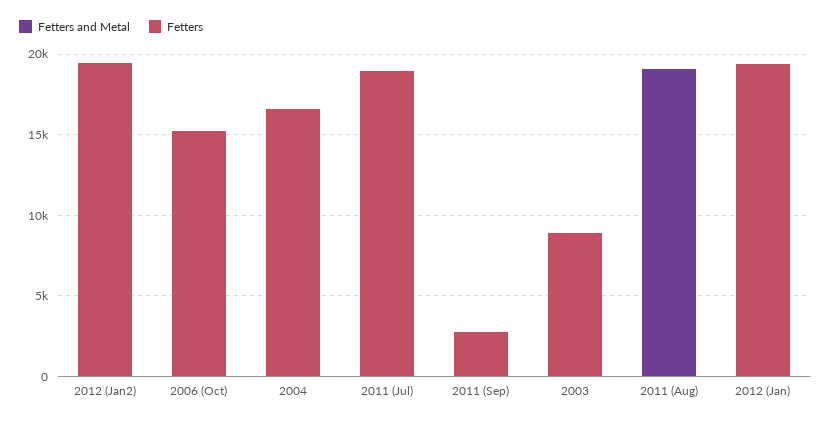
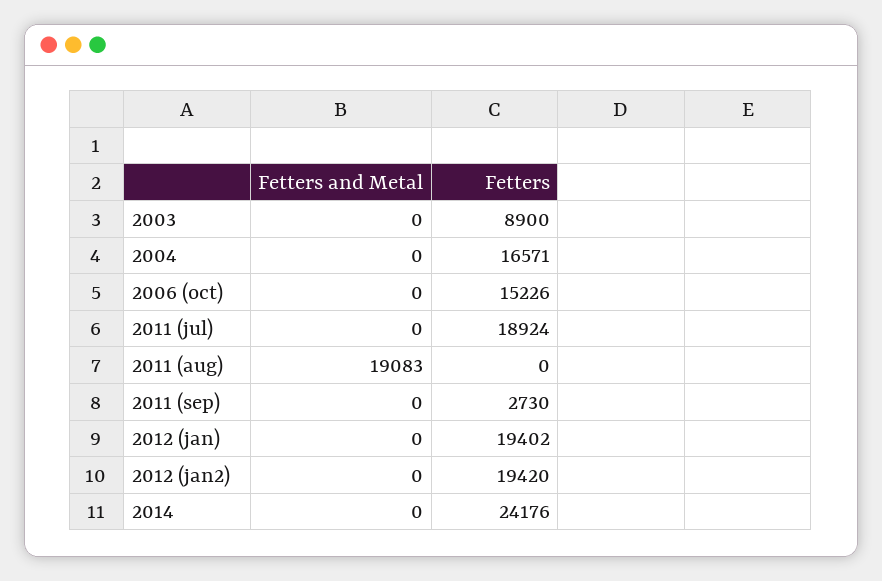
  {
    "Fetters and Metal": {
      "2012 (Jan2)": 0,
      "2006 (Oct)": 0,
      "2004": 0,
      "2011 (Jul)": 0,
      "2011 (Sep)": 0,
      "2003": 0,
      "2011 (Aug)": 19083,
-     "2012 (Jan)": 0
+     "2012 (Jan)": 0,
+     "2014": 0
    },
    "Fetters": {
      "2012 (Jan2)": 19420,
      "2006 (Oct)": 15226,
      "2004": 16571,
      "2011 (Jul)": 18924,
      "2011 (Sep)": 2730,
      "2003": 8900,
      "2011 (Aug)": 0,
-     "2012 (Jan)": 19402
+     "2012 (Jan)": 19402,
+     "2014": 24176
    }
  }

